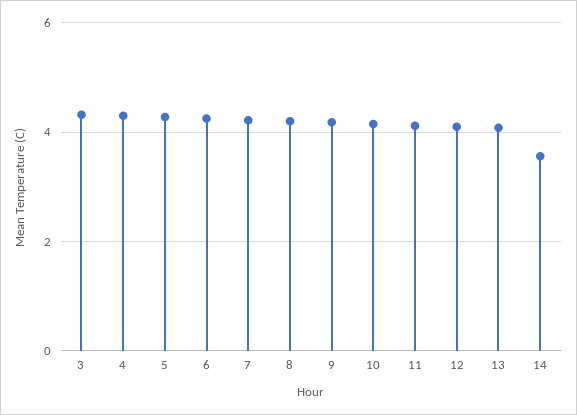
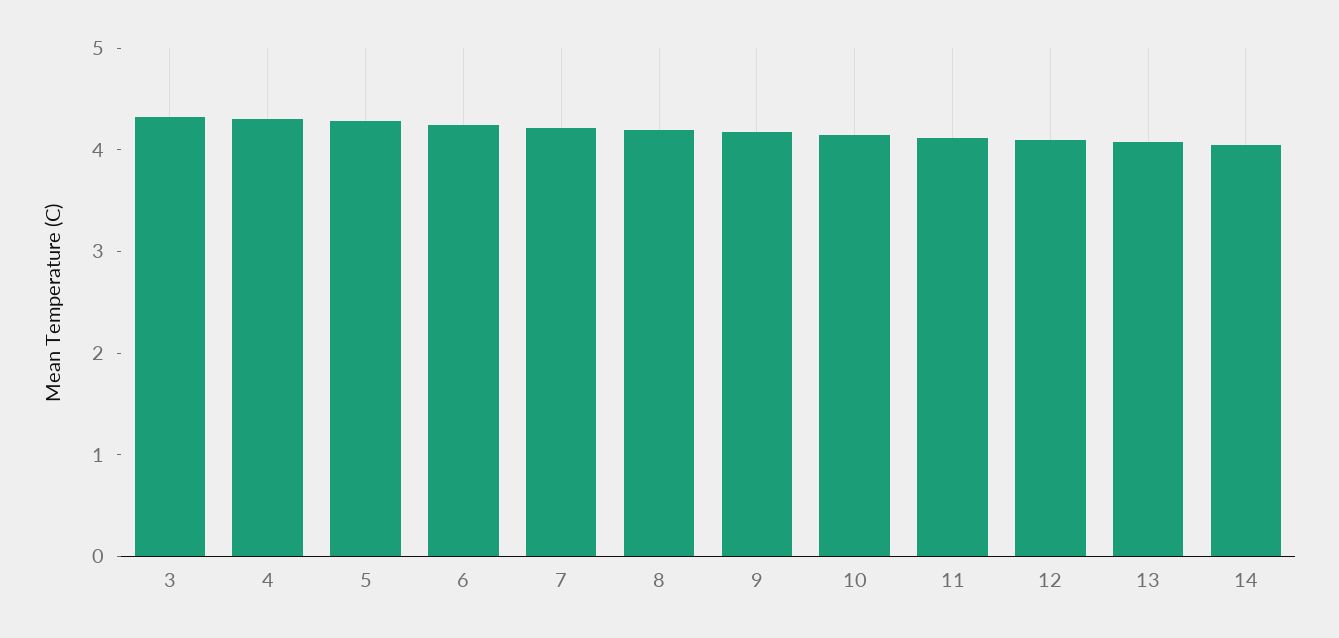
  {
    "3": 4.4,
    "4": 4.4,
    "5": 4.2,
    "6": 4.2,
    "7": 4.2,
    "8": 4.2,
    "9": 4.2,
    "10": 4.2,
    "11": 4.2,
    "12": 4.2,
    "13": 4,
-   "14": 3.6
+   "14": 4
  }

